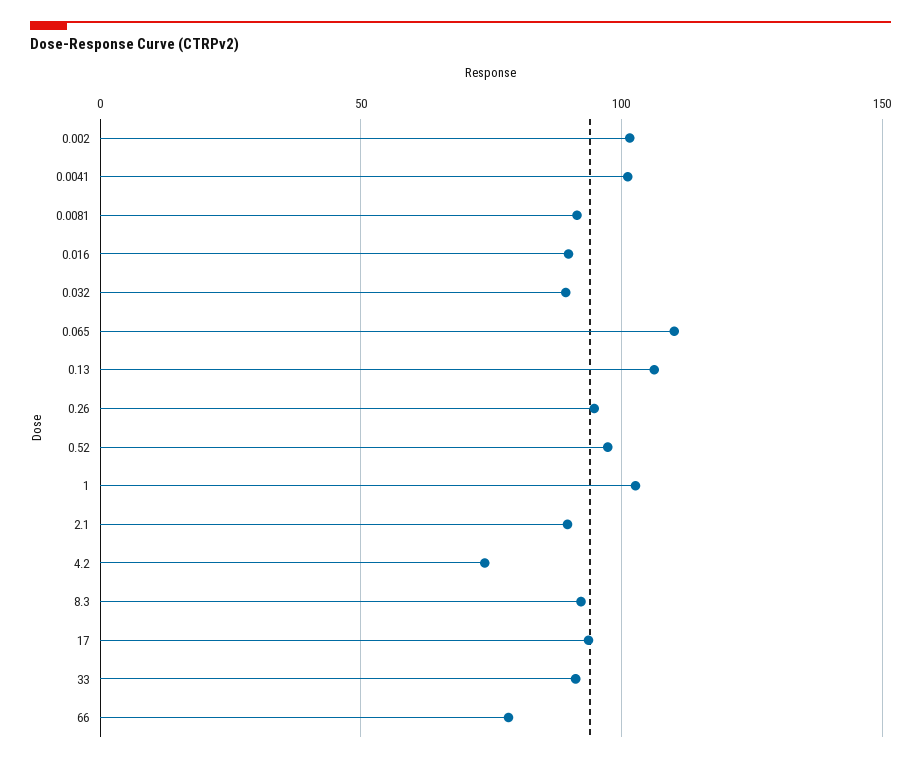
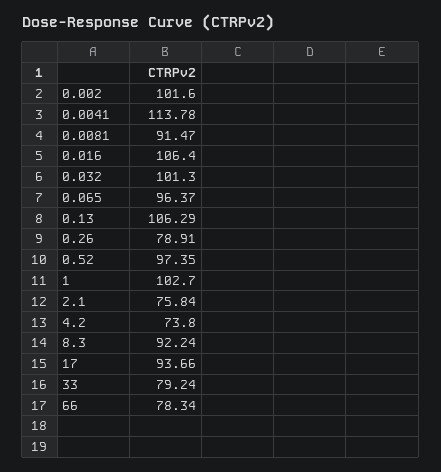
  {
    "0.002": 101.6,
-   "0.0041": 100,
+   "0.0041": 113.78,
    "0.0081": 91.47,
-   "0.016": 90,
+   "0.016": 106.4,
-   "0.032": 90,
+   "0.032": 101.3,
-   "0.065": 110,
+   "0.065": 96.37,
    "0.13": 106.29,
-   "0.26": 95,
+   "0.26": 78.91,
    "0.52": 97.35,
    "1": 102.7,
-   "2.1": 90,
+   "2.1": 75.84,
    "4.2": 73.8,
    "8.3": 92.24,
    "17": 93.66,
-   "33": 90,
+   "33": 79.24,
    "66": 78.34
  }

